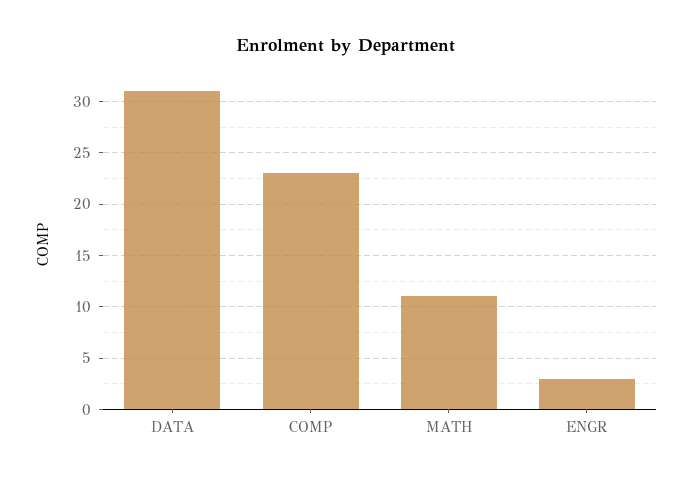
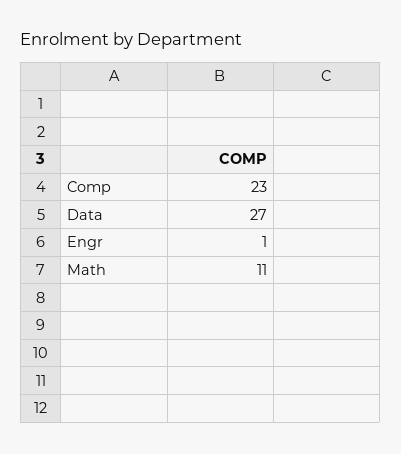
  {
-   "DATA": 31,
+   "DATA": 27,
    "COMP": 23,
    "MATH": 11,
-   "ENGR": 3
+   "ENGR": 1
  }

